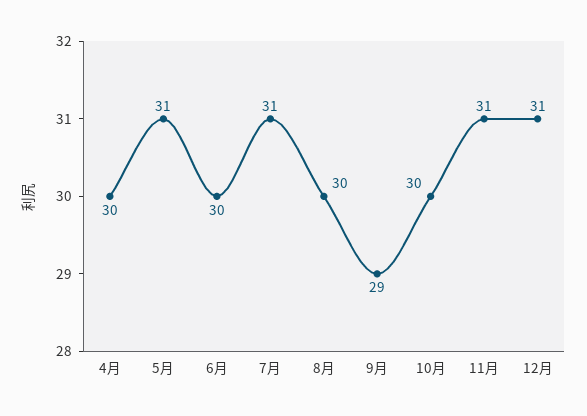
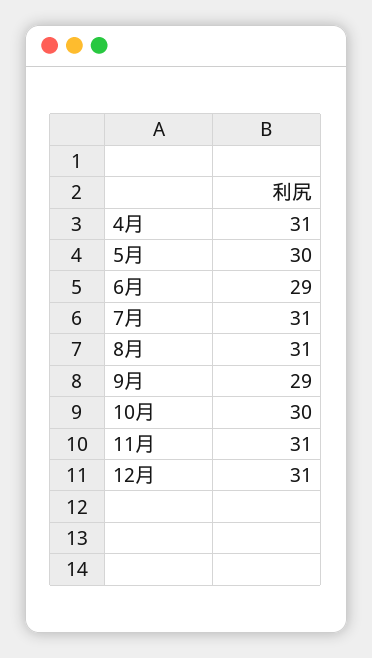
  {
-   "4月": 30,
+   "4月": 31,
-   "5月": 31,
+   "5月": 30,
-   "6月": 30,
+   "6月": 29,
    "7月": 31,
-   "8月": 30,
+   "8月": 31,
    "9月": 29,
    "10月": 30,
    "11月": 31,
    "12月": 31
  }

